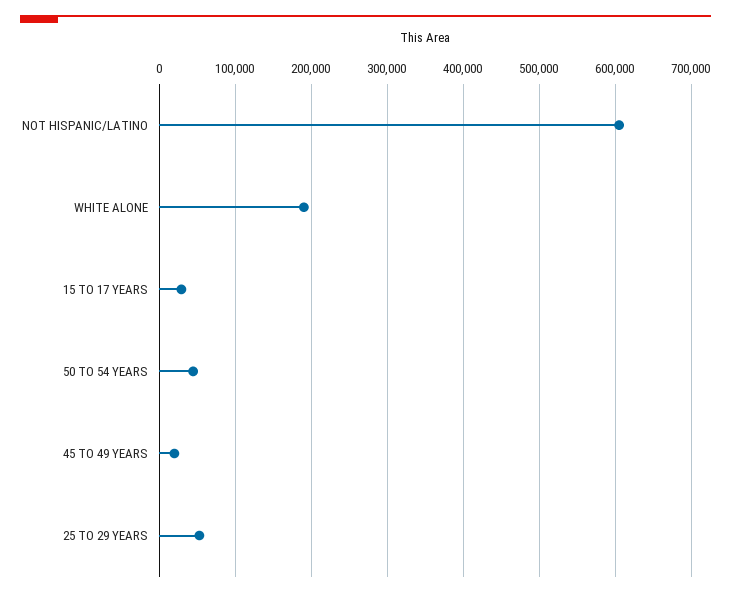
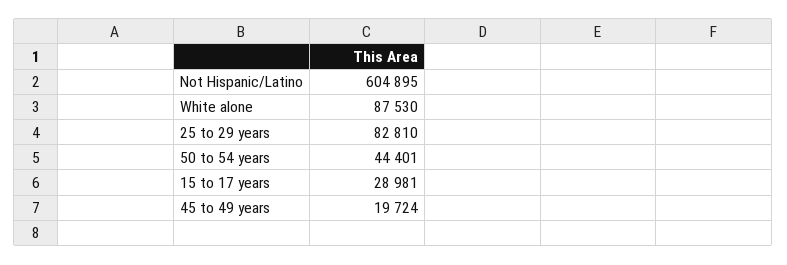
  {
    "NOT HISPANIC/LATINO": 604895,
-   "WHITE ALONE": 190000,
+   "WHITE ALONE": 87530,
    "15 TO 17 YEARS": 28981,
    "50 TO 54 YEARS": 44401,
    "45 TO 49 YEARS": 19724,
-   "25 TO 29 YEARS": 50000
+   "25 TO 29 YEARS": 82810
  }

